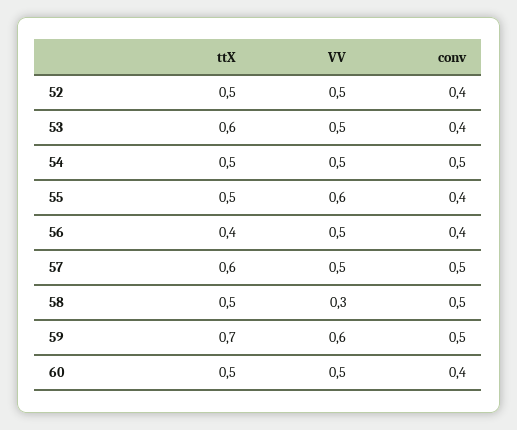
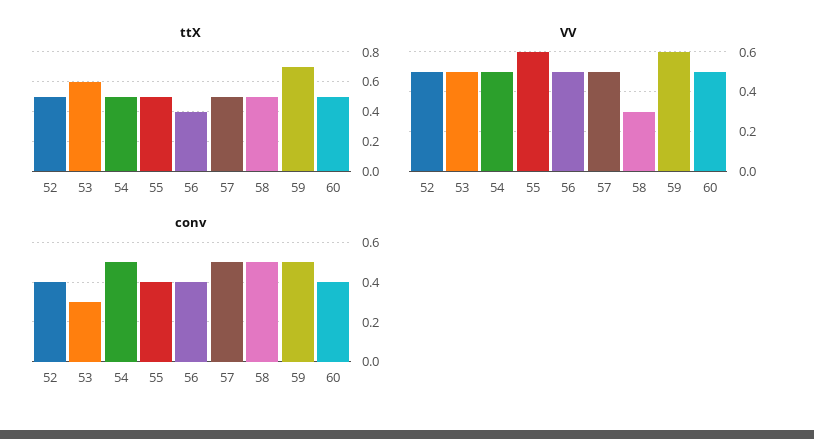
  {
    "ttX": {
      "52": 0.5,
      "53": 0.6,
      "54": 0.5,
      "55": 0.5,
      "56": 0.4,
-     "57": 0.6,
+     "57": 0.5,
      "58": 0.5,
      "59": 0.7,
      "60": 0.5
    },
    "VV": {
      "52": 0.5,
      "53": 0.5,
      "54": 0.5,
      "55": 0.6,
      "56": 0.5,
      "57": 0.5,
      "58": 0.3,
      "59": 0.6,
      "60": 0.5
    },
    "conv": {
      "52": 0.4,
-     "53": 0.4,
+     "53": 0.3,
      "54": 0.5,
      "55": 0.4,
      "56": 0.4,
      "57": 0.5,
      "58": 0.5,
      "59": 0.5,
      "60": 0.4
    }
  }

